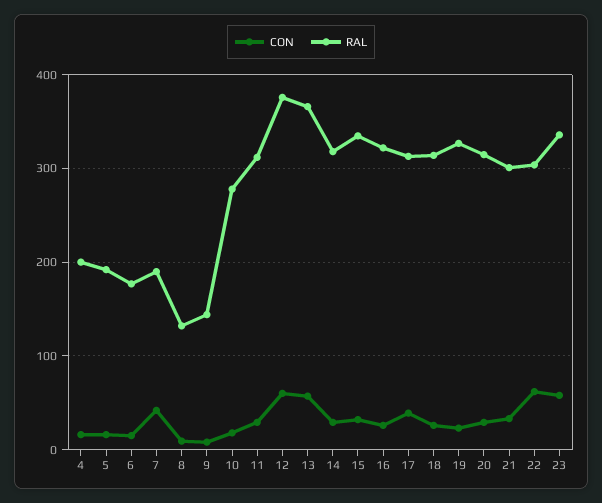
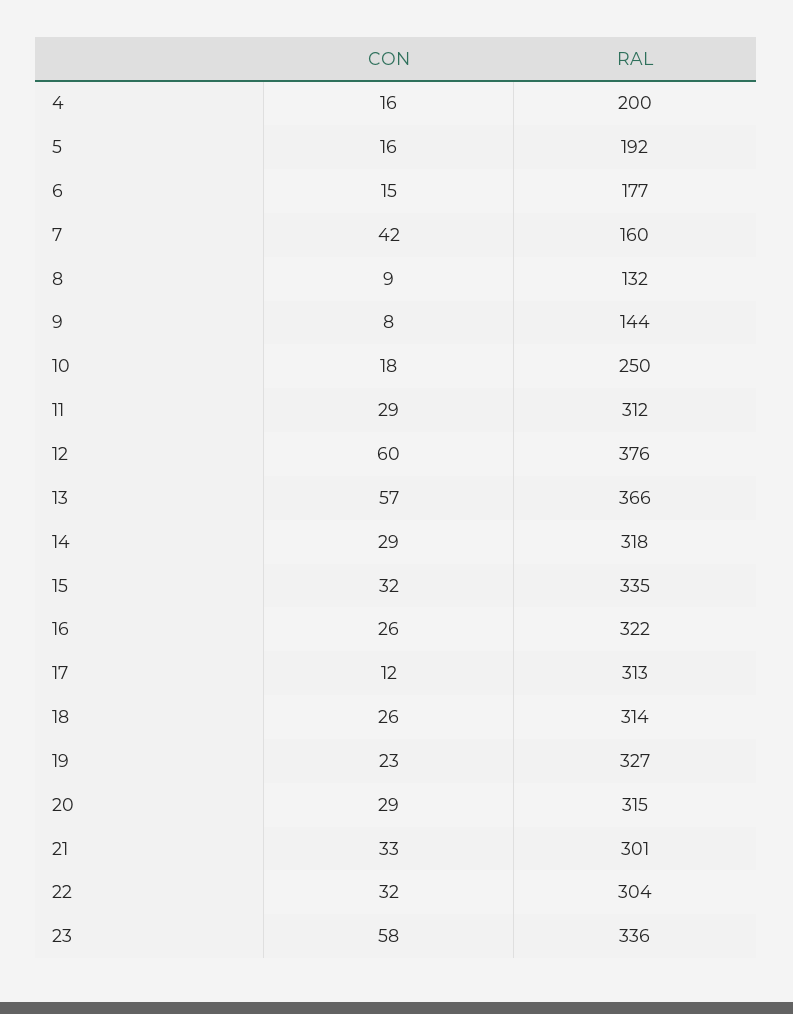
  {
    "CON": {
      "4": 16,
      "5": 16,
      "6": 15,
      "7": 42,
      "8": 9,
      "9": 8,
      "10": 18,
      "11": 29,
      "12": 60,
      "13": 57,
      "14": 29,
      "15": 32,
      "16": 26,
-     "17": 40,
+     "17": 12,
      "18": 26,
      "19": 23,
      "20": 29,
      "21": 33,
-     "22": 60,
+     "22": 32,
      "23": 58
    },
    "RAL": {
      "4": 200,
      "5": 192,
      "6": 177,
-     "7": 190,
+     "7": 160,
      "8": 132,
      "9": 144,
-     "10": 280,
+     "10": 250,
      "11": 312,
      "12": 376,
      "13": 366,
      "14": 318,
      "15": 335,
      "16": 322,
      "17": 313,
      "18": 314,
      "19": 327,
      "20": 315,
      "21": 301,
      "22": 304,
      "23": 336
    }
  }

